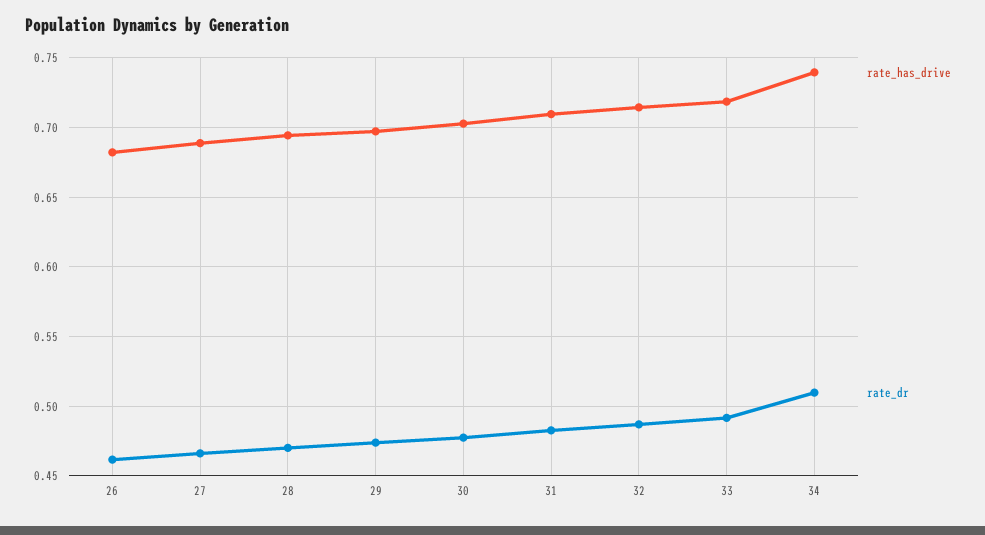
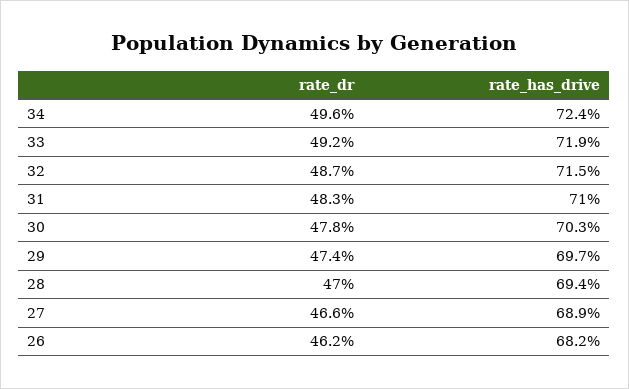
  {
    "rate_has_drive": {
      "26": 0.682,
      "27": 0.689,
      "28": 0.694,
      "29": 0.697,
      "30": 0.703,
      "31": 0.71,
      "32": 0.715,
      "33": 0.719,
-     "34": 0.74
+     "34": 0.724
    },
    "rate_dr": {
      "26": 0.462,
      "27": 0.466,
      "28": 0.47,
      "29": 0.474,
      "30": 0.478,
      "31": 0.483,
      "32": 0.487,
      "33": 0.492,
-     "34": 0.51
+     "34": 0.496
    }
  }

